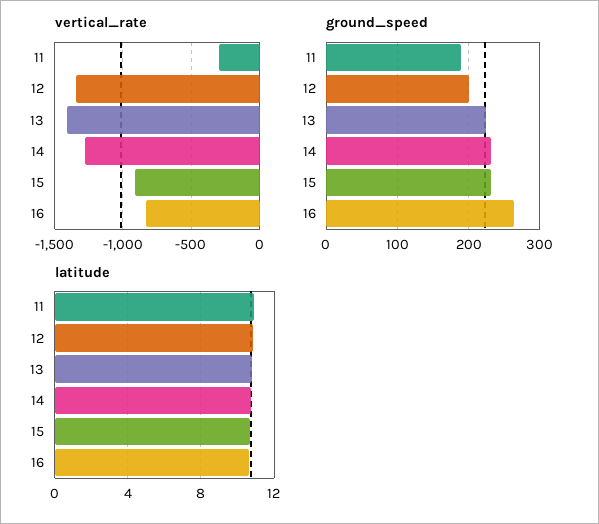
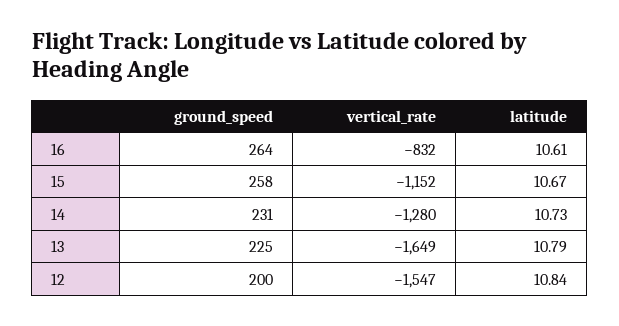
  {
    "vertical_rate": {
-     "11": -300,
-     "12": -1350,
+     "12": -1547,
-     "13": -1400,
+     "13": -1649,
      "14": -1280,
-     "15": -900,
+     "15": -1152,
      "16": -832
    },
    "ground_speed": {
-     "11": 190,
      "12": 200,
      "13": 225,
      "14": 231,
-     "15": 230,
+     "15": 258,
      "16": 264
    },
    "latitude": {
-     "11": 11,
      "12": 10.84,
      "13": 10.79,
      "14": 10.73,
      "15": 10.67,
      "16": 10.61
    }
  }

